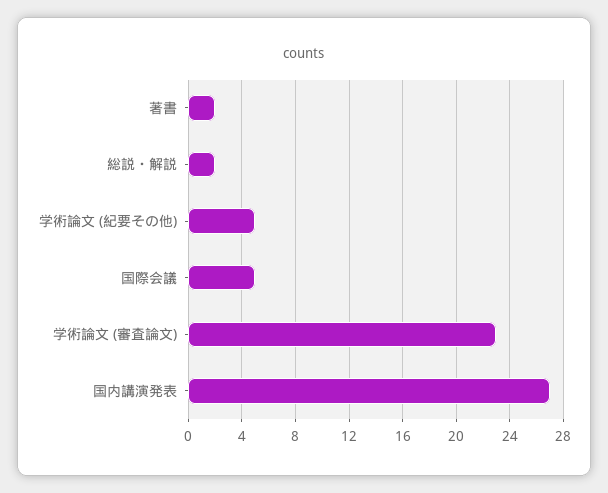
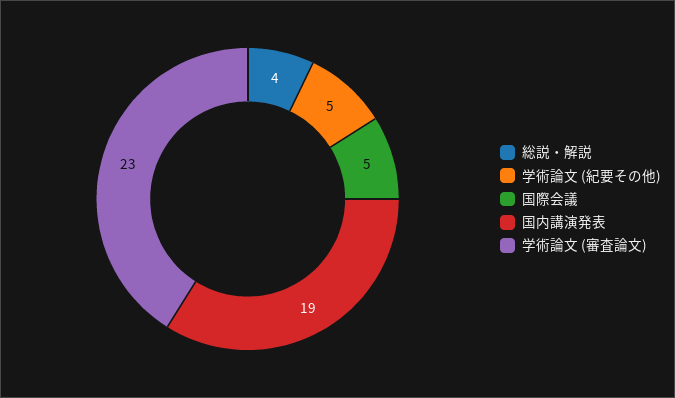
  {
-   "著書": 2,
-   "総説・解説": 2,
+   "総説・解説": 4,
    "学術論文 (紀要その他)": 5,
    "国際会議": 5,
    "学術論文 (審査論文)": 23,
-   "国内講演発表": 27
+   "国内講演発表": 19
  }

